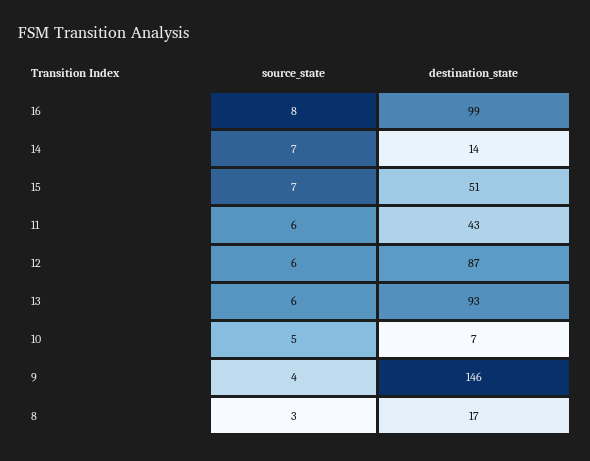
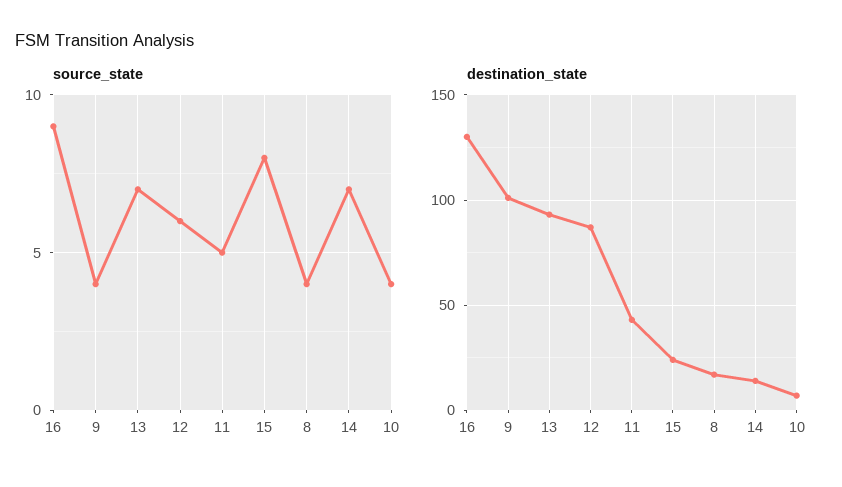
  {
    "source_state": {
-     "16": 8,
+     "16": 9,
      "14": 7,
-     "15": 7,
+     "15": 8,
-     "11": 6,
+     "11": 5,
      "12": 6,
-     "13": 6,
+     "13": 7,
-     "10": 5,
+     "10": 4,
      "9": 4,
-     "8": 3
+     "8": 4
    },
    "destination_state": {
-     "16": 99,
+     "16": 130,
      "14": 14,
-     "15": 51,
+     "15": 25,
      "11": 43,
      "12": 87,
      "13": 93,
      "10": 7,
-     "9": 146,
+     "9": 100,
      "8": 17
    }
  }

